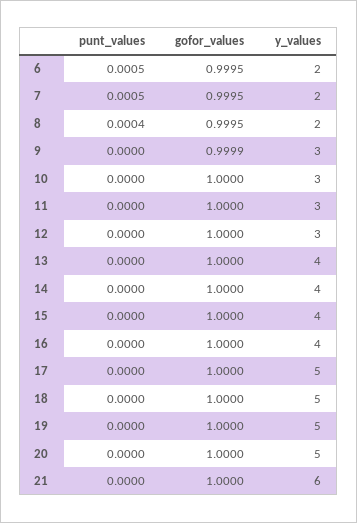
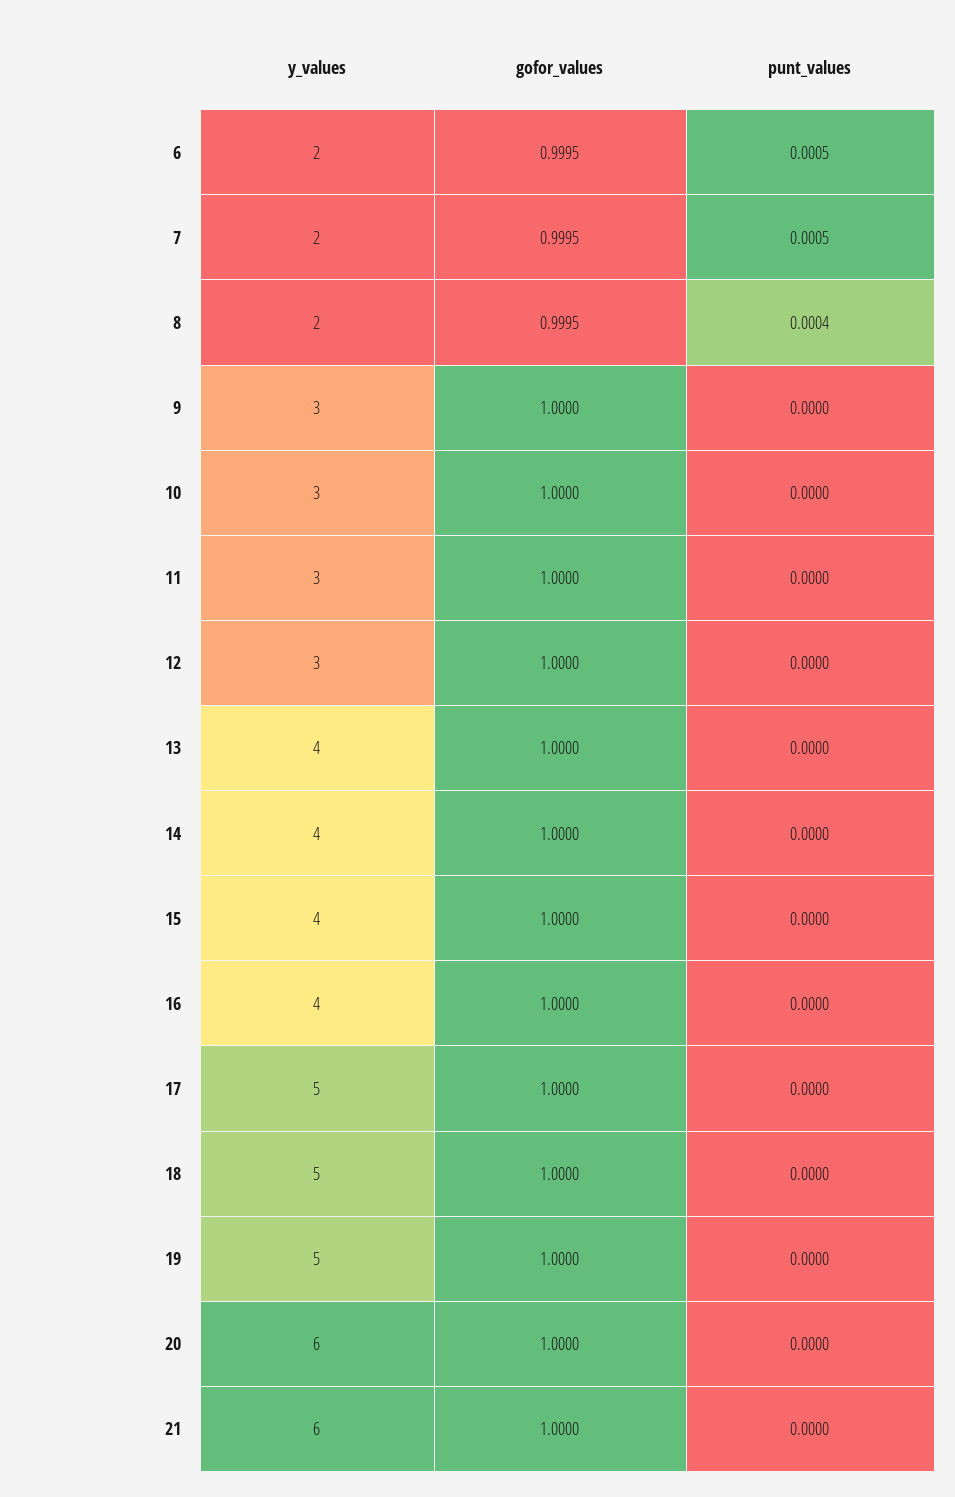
  {
    "punt_values": {
      "6": 0.0005,
      "7": 0.0005,
      "8": 0.0004,
      "9": 0,
      "10": 0,
      "11": 0,
      "12": 0,
      "13": 0,
      "14": 0,
      "15": 0,
      "16": 0,
      "17": 0,
      "18": 0,
      "19": 0,
      "20": 0,
      "21": 0
    },
    "gofor_values": {
      "6": 0.9995,
      "7": 0.9995,
      "8": 0.9995,
-     "9": 0.9999,
+     "9": 1,
      "10": 1,
      "11": 1,
      "12": 1,
      "13": 1,
      "14": 1,
      "15": 1,
      "16": 1,
      "17": 1,
      "18": 1,
      "19": 1,
      "20": 1,
      "21": 1
    },
    "y_values": {
      "6": 2,
      "7": 2,
      "8": 2,
      "9": 3,
      "10": 3,
      "11": 3,
      "12": 3,
      "13": 4,
      "14": 4,
      "15": 4,
      "16": 4,
      "17": 5,
      "18": 5,
      "19": 5,
-     "20": 5,
+     "20": 6,
      "21": 6
    }
  }

